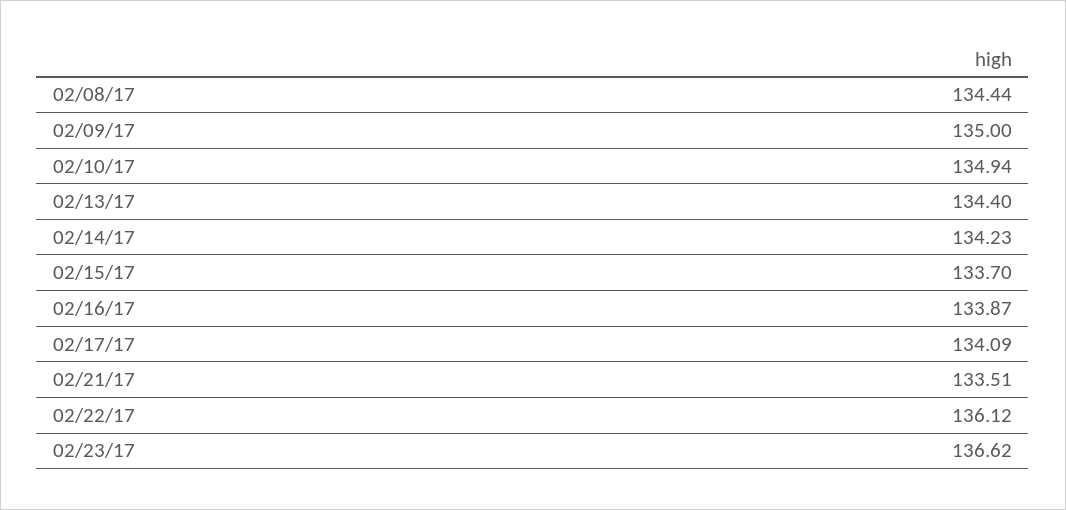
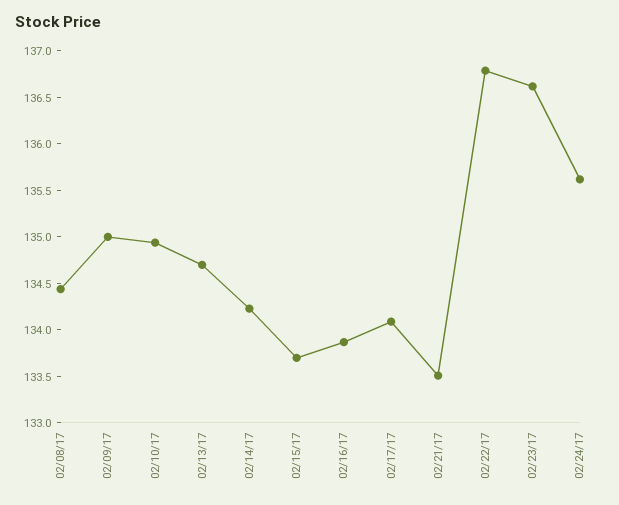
  {
    "02/08/17": 134.44,
    "02/09/17": 135,
    "02/10/17": 134.94,
-   "02/13/17": 134.4,
+   "02/13/17": 134.7,
    "02/14/17": 134.23,
    "02/15/17": 133.7,
    "02/16/17": 133.87,
    "02/17/17": 134.09,
    "02/21/17": 133.51,
-   "02/22/17": 136.12,
+   "02/22/17": 136.8,
-   "02/23/17": 136.62
+   "02/23/17": 136.62,
+   "02/24/17": 135.6
  }

